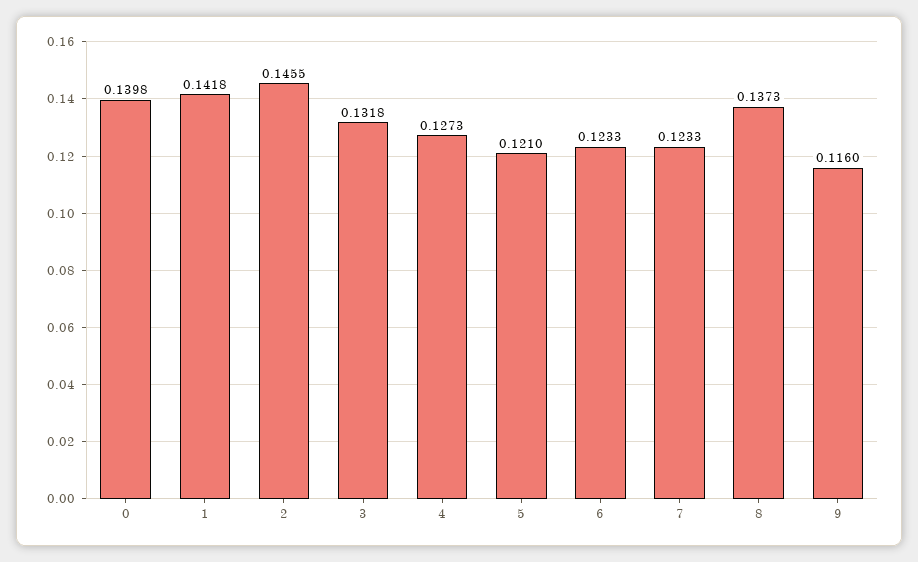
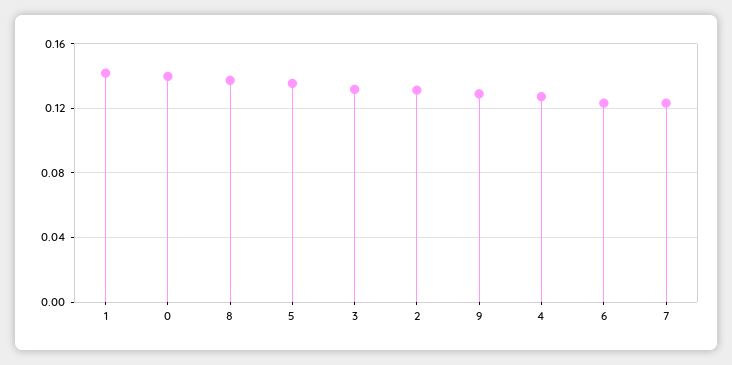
  {
    "0": 0.1398,
    "1": 0.1418,
-   "2": 0.1455,
+   "2": 0.13,
    "3": 0.1318,
    "4": 0.1273,
-   "5": 0.121,
+   "5": 0.135,
    "6": 0.1233,
    "7": 0.1233,
    "8": 0.1373,
-   "9": 0.116
+   "9": 0.13
  }

